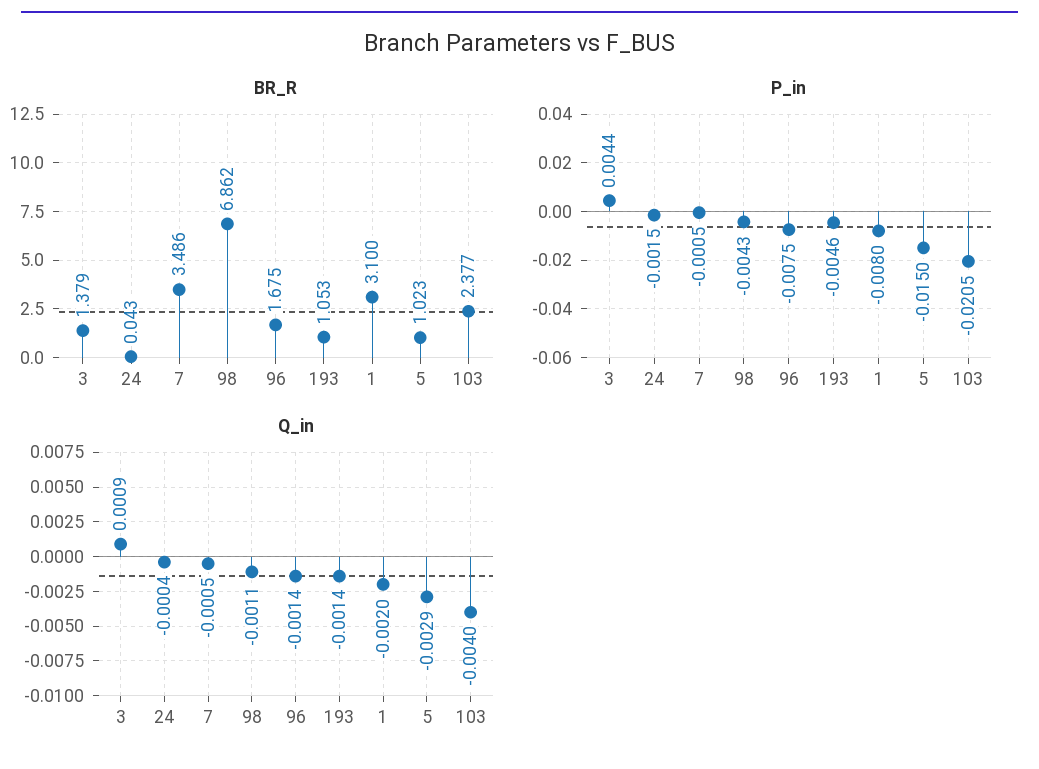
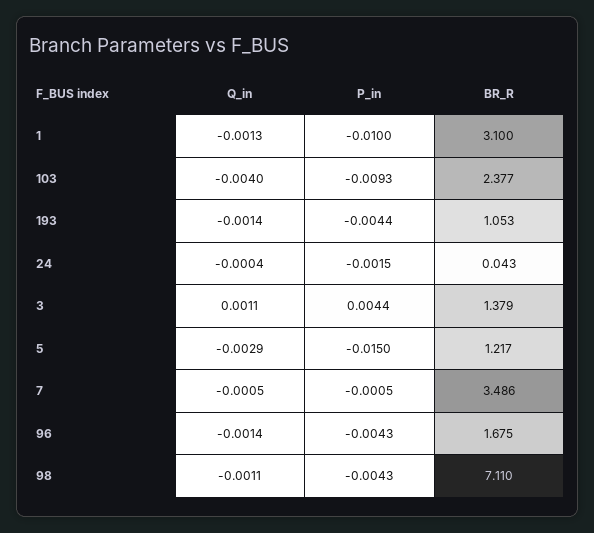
  {
    "BR_R": {
      "3": 1.379,
      "24": 0.043,
      "7": 3.486,
-     "98": 6.862,
+     "98": 7.11,
      "96": 1.675,
      "193": 1.053,
      "1": 3.1,
-     "5": 1.023,
+     "5": 1.217,
      "103": 2.377
    },
    "P_in": {
      "3": 0.0044,
      "24": -0.0015,
      "7": -0.0005,
      "98": -0.0043,
-     "96": -0.0075,
+     "96": -0.0043,
-     "193": -0.0046,
+     "193": -0.0044,
-     "1": -0.008,
+     "1": -0.01,
      "5": -0.015,
-     "103": -0.0205
+     "103": -0.0093
    },
    "Q_in": {
-     "3": 0.0009,
+     "3": 0.0011,
      "24": -0.0004,
      "7": -0.0005,
      "98": -0.0011,
      "96": -0.0014,
      "193": -0.0014,
-     "1": -0.002,
+     "1": -0.0013,
      "5": -0.0029,
      "103": -0.004
    }
  }

